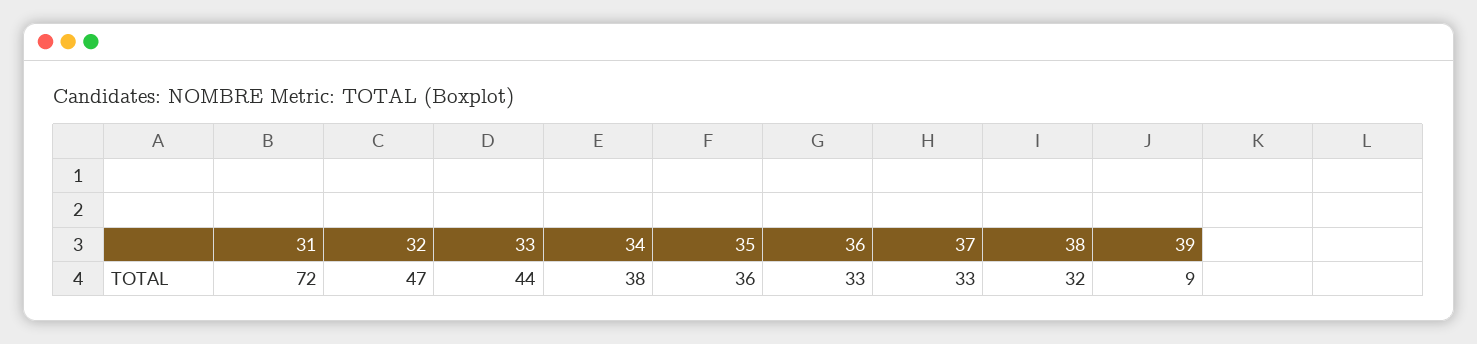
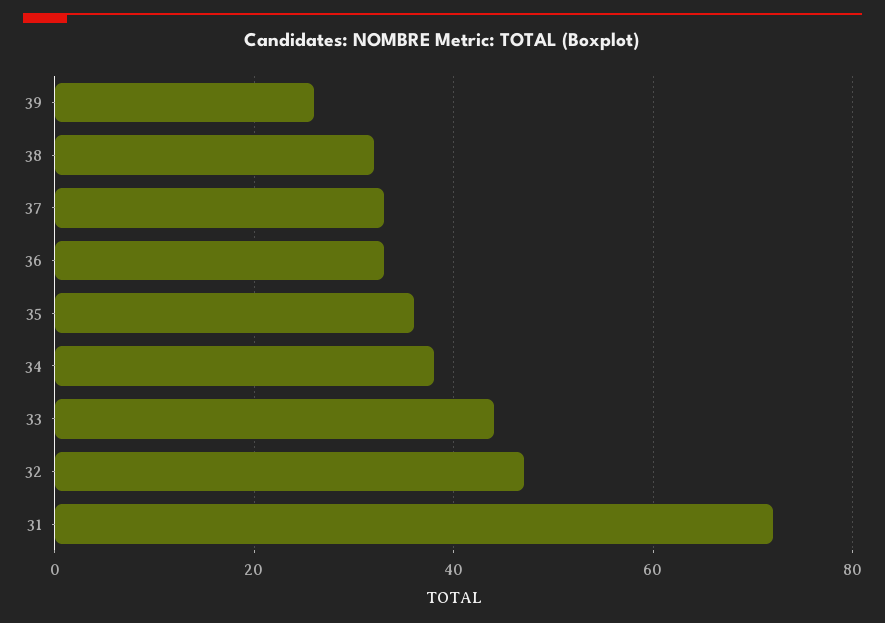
  {
    "31": 72,
    "32": 47,
    "33": 44,
    "34": 38,
    "35": 36,
    "36": 33,
    "37": 33,
    "38": 32,
-   "39": 9
+   "39": 25
  }

